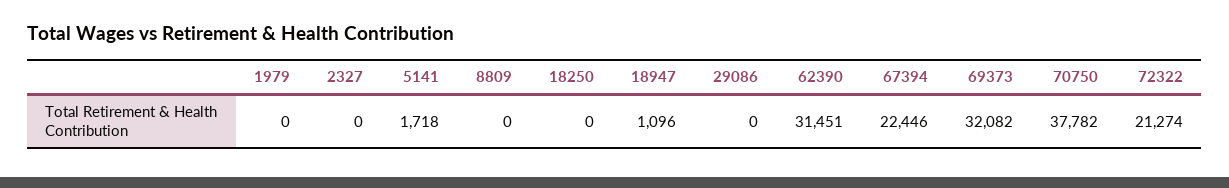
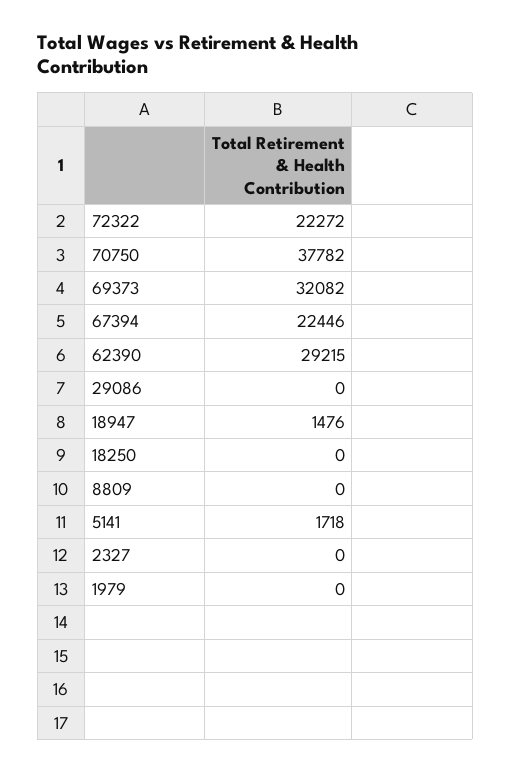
  {
    "1979": 0,
    "2327": 0,
    "5141": 1718,
    "8809": 0,
    "18250": 0,
-   "18947": 1096,
+   "18947": 1476,
    "29086": 0,
-   "62390": 31451,
+   "62390": 29215,
    "67394": 22446,
    "69373": 32082,
    "70750": 37782,
-   "72322": 21274
+   "72322": 22272
  }

